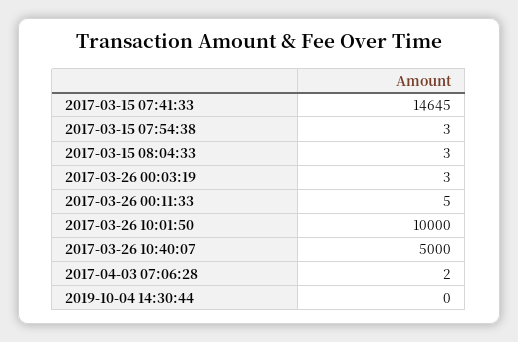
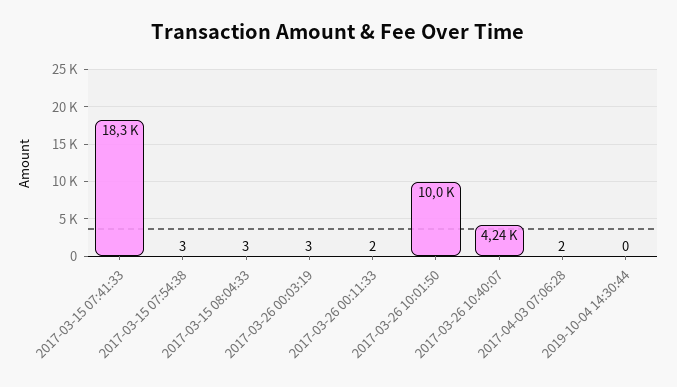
  {
-   "2017-03-15 07:41:33": 14645,
+   "2017-03-15 07:41:33": 18300,
    "2017-03-15 07:54:38": 3,
    "2017-03-15 08:04:33": 3,
    "2017-03-26 00:03:19": 3,
-   "2017-03-26 00:11:33": 5,
+   "2017-03-26 00:11:33": 2,
    "2017-03-26 10:01:50": 10000,
-   "2017-03-26 10:40:07": 5000,
+   "2017-03-26 10:40:07": 4240,
    "2017-04-03 07:06:28": 2,
    "2019-10-04 14:30:44": 0
  }

